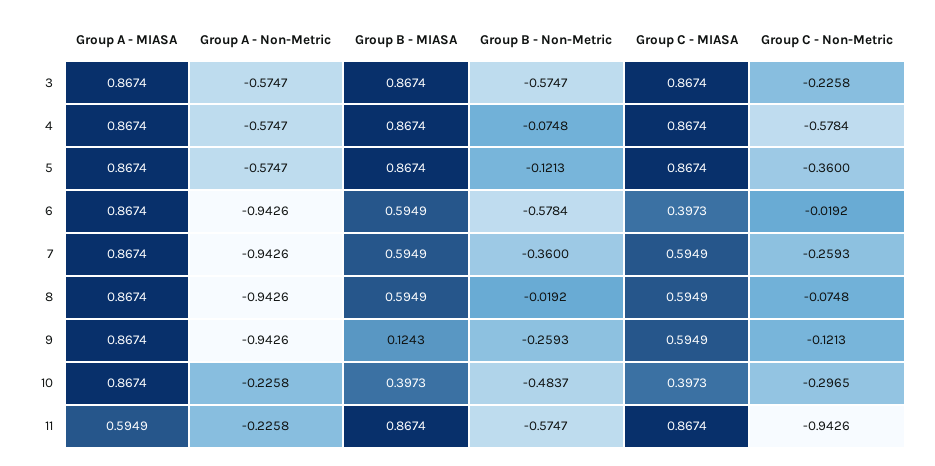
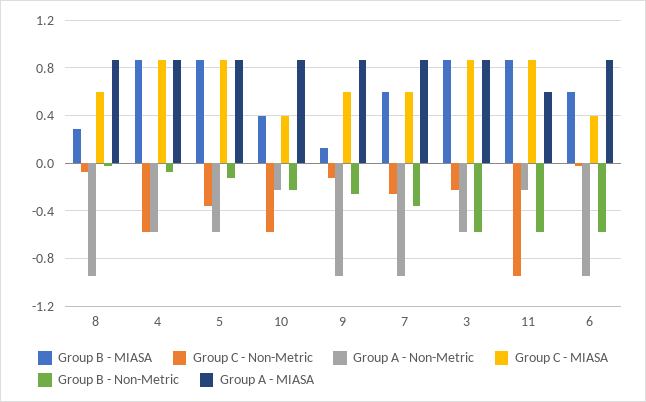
  {
    "Group A - MIASA": {
      "3": 0.8674,
      "4": 0.8674,
      "5": 0.8674,
      "6": 0.8674,
      "7": 0.8674,
      "8": 0.8674,
      "9": 0.8674,
      "10": 0.8674,
      "11": 0.5949
    },
    "Group A - Non-Metric": {
      "3": -0.5747,
      "4": -0.5747,
      "5": -0.5747,
      "6": -0.9426,
      "7": -0.9426,
      "8": -0.9426,
      "9": -0.9426,
      "10": -0.2258,
      "11": -0.2258
    },
    "Group B - MIASA": {
      "3": 0.8674,
      "4": 0.8674,
      "5": 0.8674,
      "6": 0.5949,
      "7": 0.5949,
-     "8": 0.5949,
+     "8": 0.3,
      "9": 0.1243,
      "10": 0.3973,
      "11": 0.8674
    },
    "Group B - Non-Metric": {
      "3": -0.5747,
      "4": -0.0748,
      "5": -0.1213,
      "6": -0.5784,
      "7": -0.36,
      "8": -0.0192,
      "9": -0.2593,
-     "10": -0.4837,
+     "10": -0.2,
      "11": -0.5747
    },
    "Group C - MIASA": {
      "3": 0.8674,
      "4": 0.8674,
      "5": 0.8674,
      "6": 0.3973,
      "7": 0.5949,
      "8": 0.5949,
      "9": 0.5949,
      "10": 0.3973,
      "11": 0.8674
    },
    "Group C - Non-Metric": {
      "3": -0.2258,
      "4": -0.5784,
      "5": -0.36,
      "6": -0.0192,
      "7": -0.2593,
      "8": -0.0748,
      "9": -0.1213,
-     "10": -0.2965,
+     "10": -0.6,
      "11": -0.9426
    }
  }

